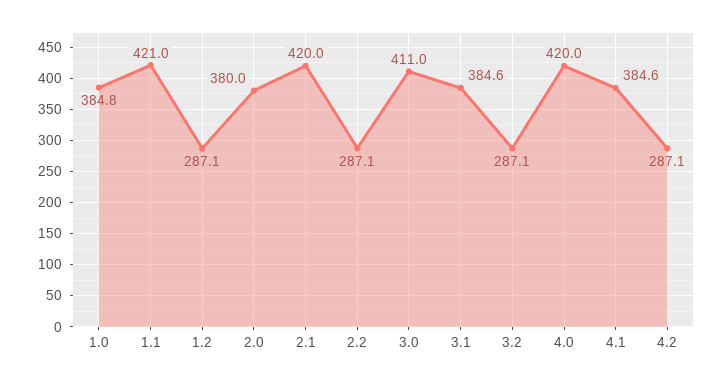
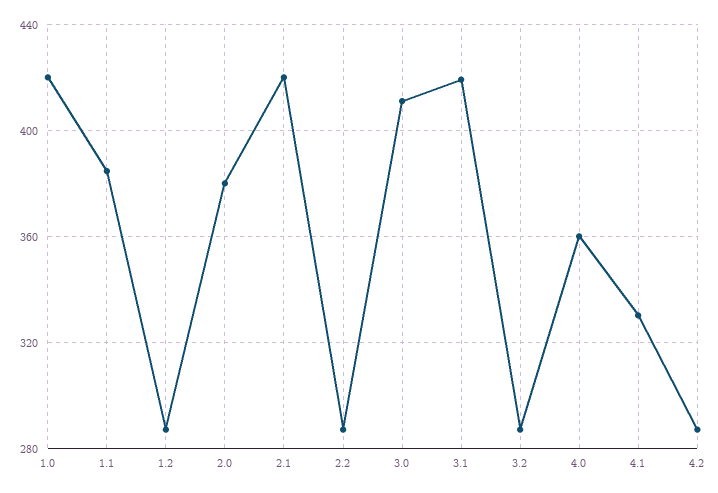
  {
-   "1.0": 384.8,
+   "1.0": 420,
-   "1.1": 421,
+   "1.1": 385,
    "1.2": 287.1,
    "2.0": 380,
    "2.1": 420,
    "2.2": 287.1,
    "3.0": 411,
-   "3.1": 384.6,
+   "3.1": 420,
    "3.2": 287.1,
-   "4.0": 420,
+   "4.0": 360,
-   "4.1": 384.6,
+   "4.1": 330,
    "4.2": 287.1
  }

